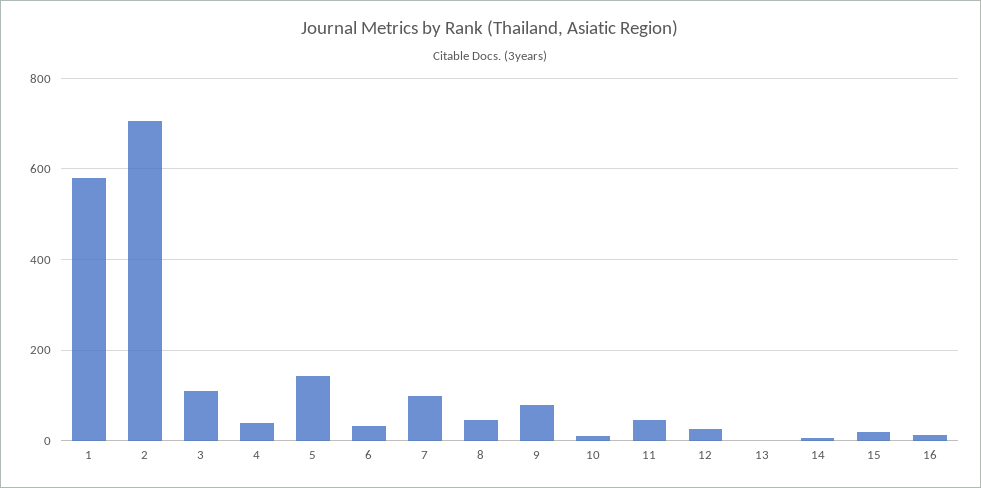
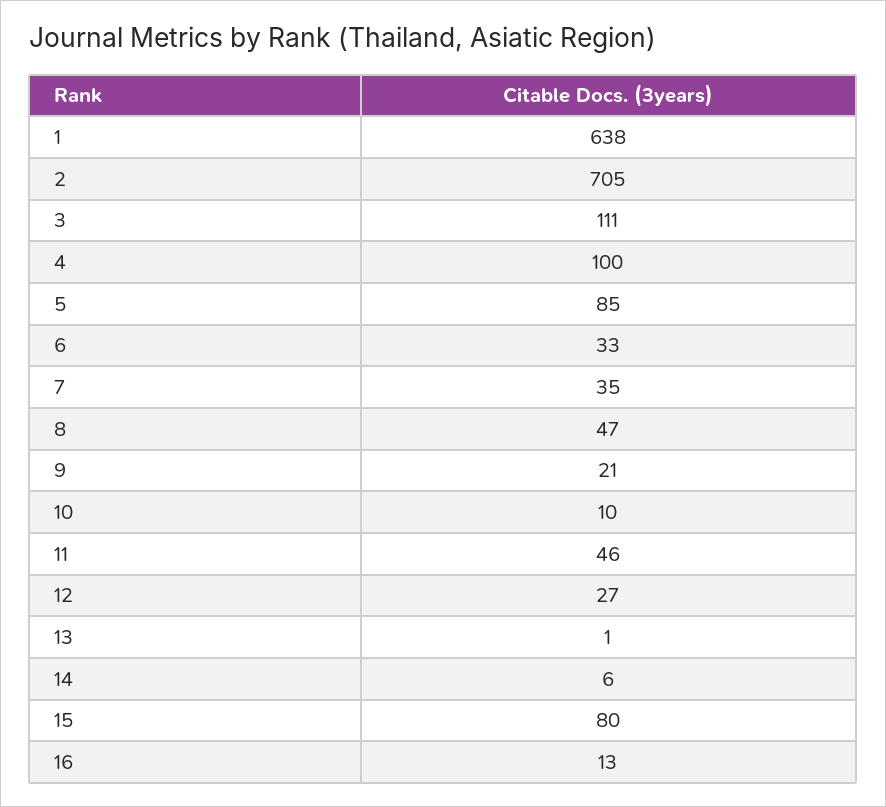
  {
-   "1": 580,
+   "1": 638,
    "2": 705,
    "3": 111,
-   "4": 40,
+   "4": 100,
-   "5": 140,
+   "5": 85,
    "6": 33,
-   "7": 100,
+   "7": 35,
    "8": 47,
-   "9": 80,
+   "9": 21,
    "10": 10,
    "11": 46,
    "12": 27,
    "13": 1,
    "14": 6,
-   "15": 20,
+   "15": 80,
    "16": 13
  }

